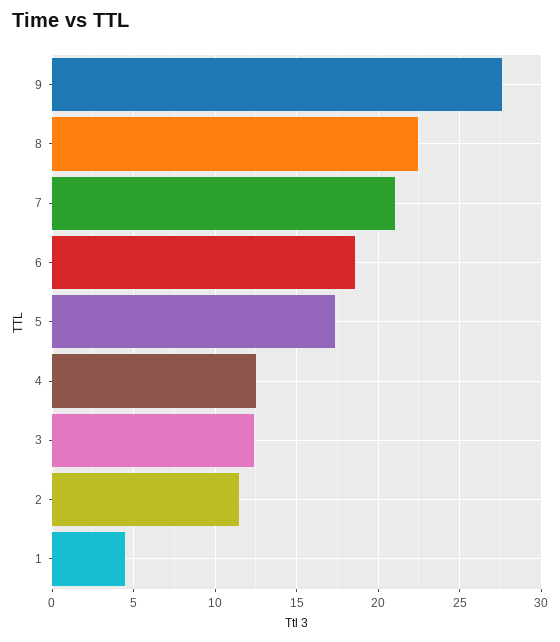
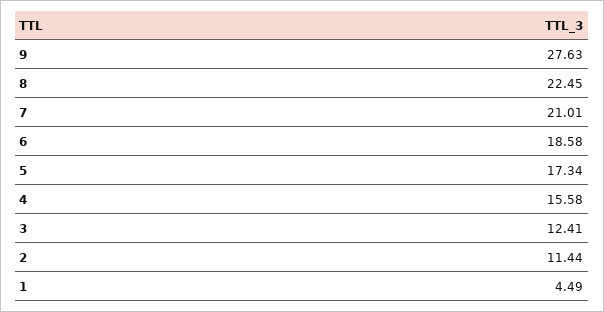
  {
    "9": 27.63,
    "8": 22.45,
    "7": 21.01,
    "6": 18.58,
    "5": 17.34,
-   "4": 12.5,
+   "4": 15.58,
    "3": 12.41,
    "2": 11.44,
    "1": 4.49
  }

